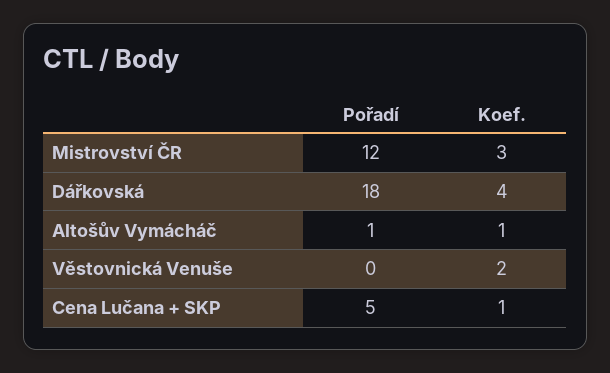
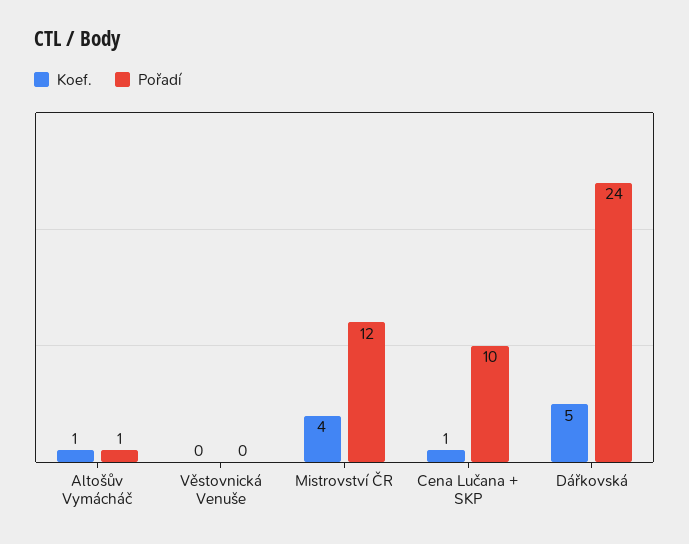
  {
    "Pořadí": {
      "Mistrovství ČR": 12,
-     "Dářkovská": 18,
+     "Dářkovská": 24,
      "Altošův Vymácháč": 1,
      "Věstovnická Venuše": 0,
-     "Cena Lučana + SKP": 5
+     "Cena Lučana + SKP": 10
    },
    "Koef.": {
-     "Mistrovství ČR": 3,
+     "Mistrovství ČR": 4,
-     "Dářkovská": 4,
+     "Dářkovská": 5,
      "Altošův Vymácháč": 1,
-     "Věstovnická Venuše": 2,
+     "Věstovnická Venuše": 0,
      "Cena Lučana + SKP": 1
    }
  }

